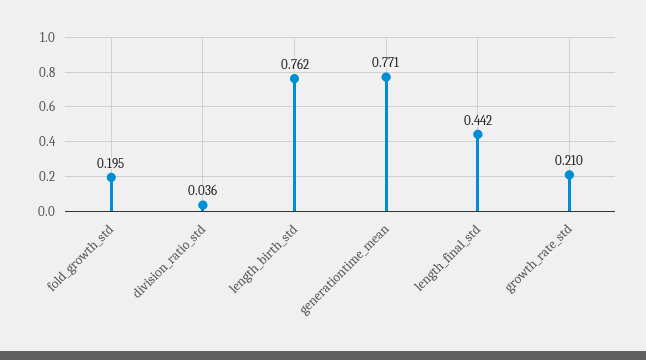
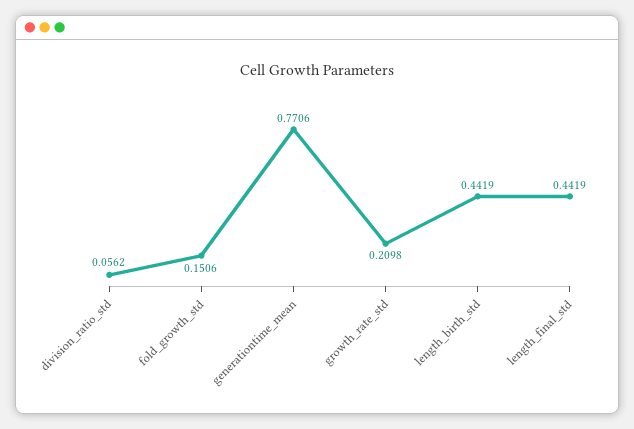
  {
-   "fold_growth_std": 0.195,
+   "fold_growth_std": 0.1506,
-   "division_ratio_std": 0.036,
+   "division_ratio_std": 0.0562,
-   "length_birth_std": 0.762,
+   "length_birth_std": 0.4419,
    "generationtime_mean": 0.7706,
    "length_final_std": 0.4419,
    "growth_rate_std": 0.2098
  }

